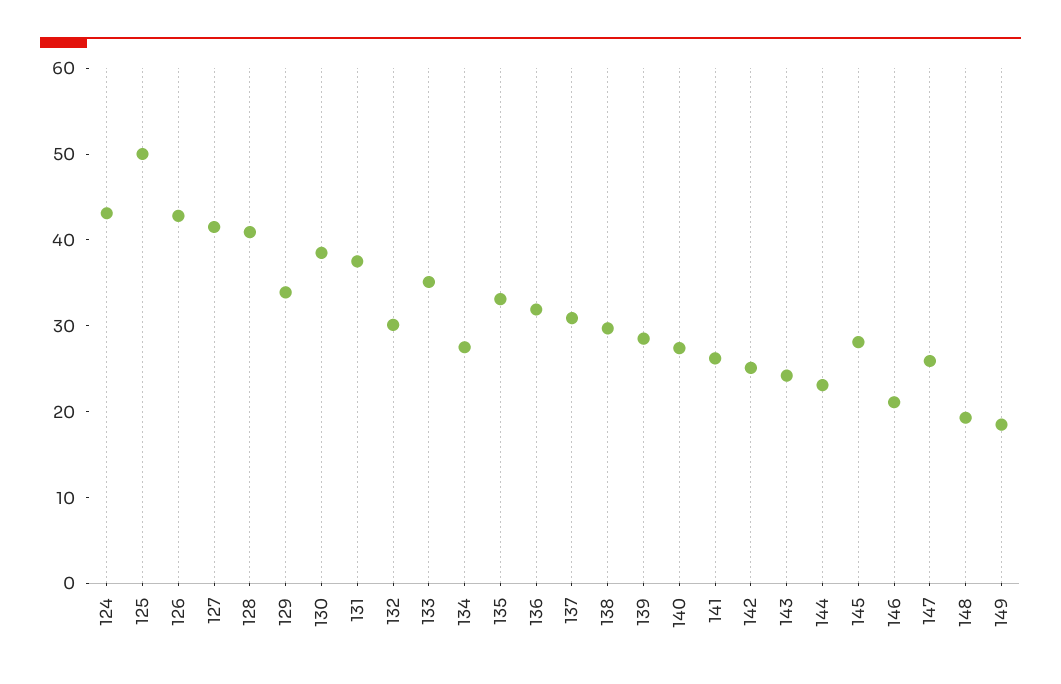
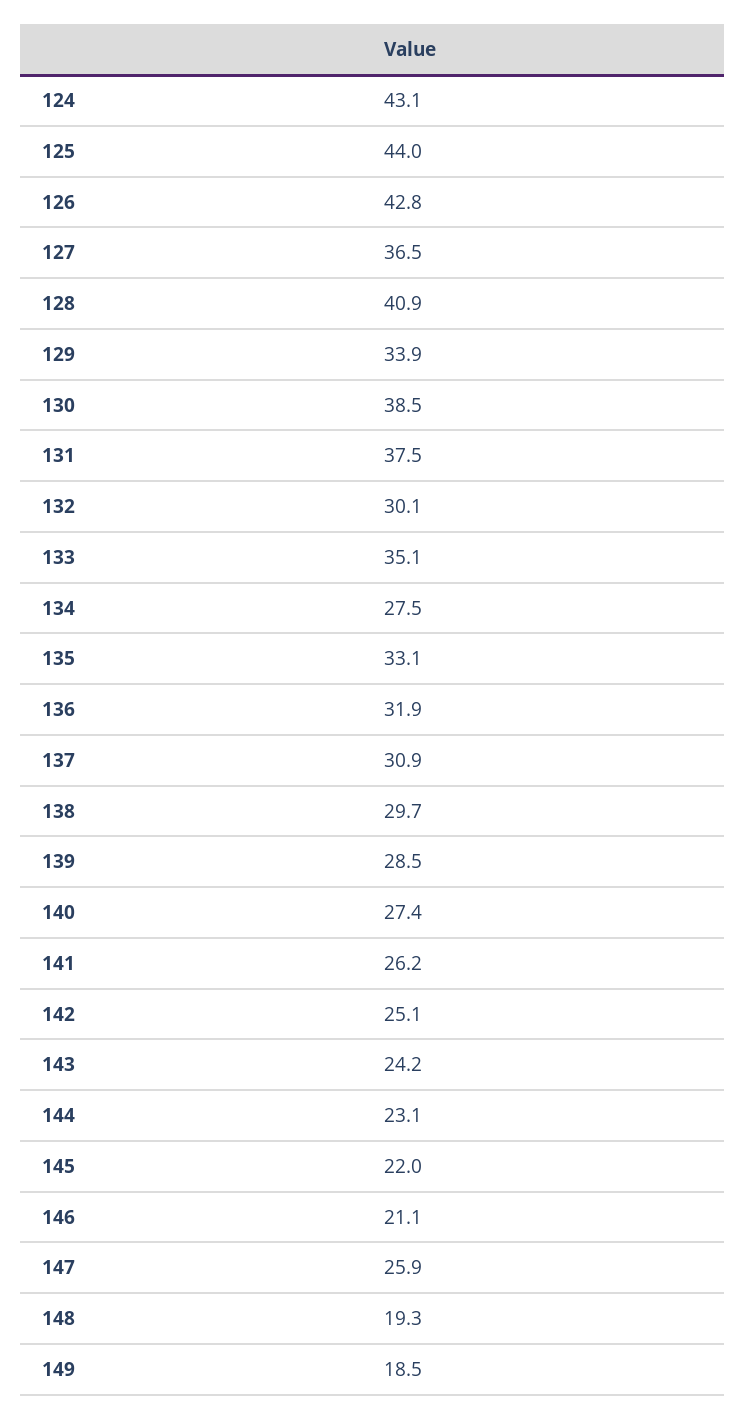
  {
    "124": 43.1,
-   "125": 50,
+   "125": 44,
    "126": 42.8,
-   "127": 42,
+   "127": 36.5,
    "128": 40.9,
    "129": 33.9,
    "130": 38.5,
    "131": 37.5,
    "132": 30.1,
    "133": 35.1,
    "134": 27.5,
    "135": 33.1,
    "136": 31.9,
    "137": 30.9,
    "138": 29.7,
    "139": 28.5,
    "140": 27.4,
    "141": 26.2,
    "142": 25.1,
    "143": 24.2,
    "144": 23.1,
-   "145": 28,
+   "145": 22,
    "146": 21.1,
    "147": 25.9,
    "148": 19.3,
    "149": 18.5
  }

